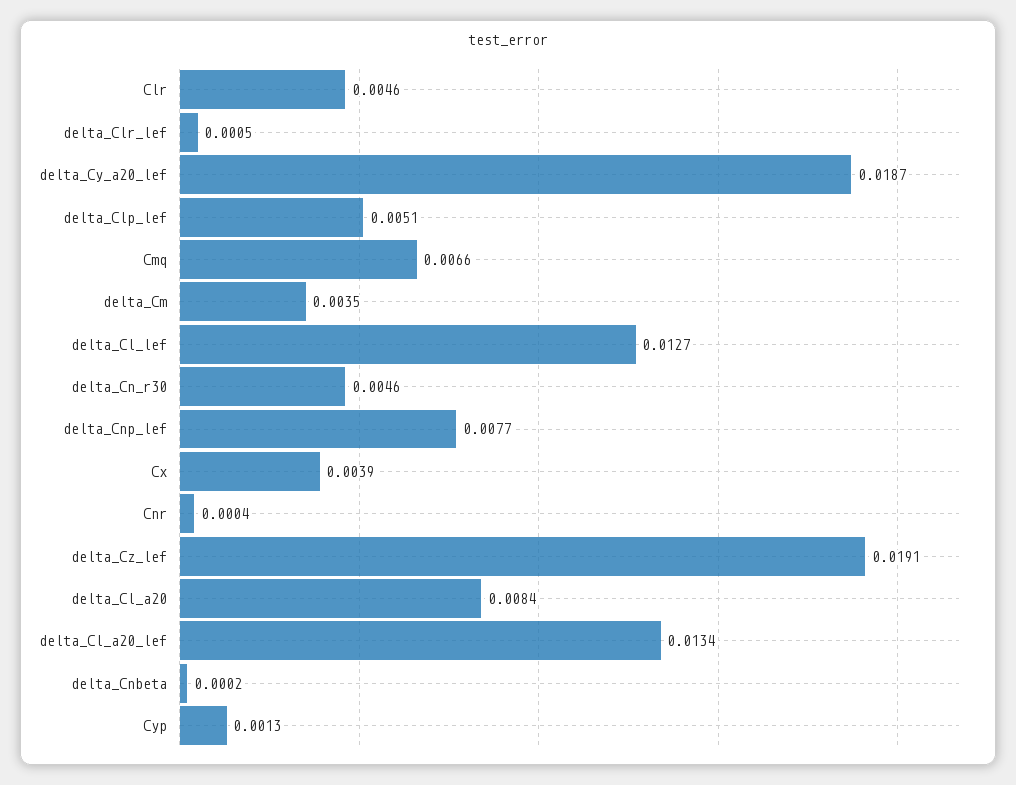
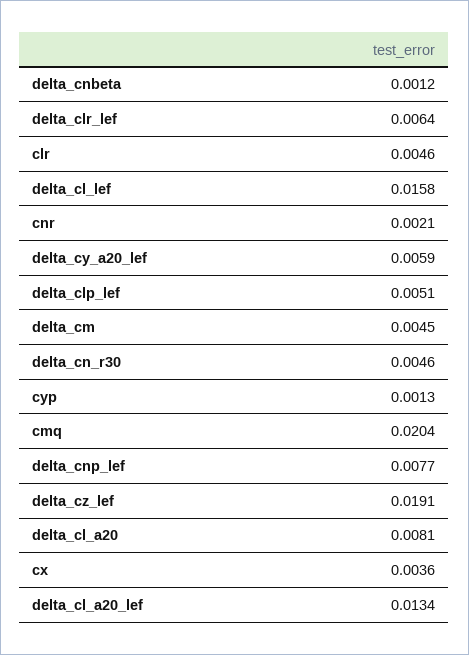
  {
    "Clr": 0.0046,
-   "delta_Clr_lef": 0.0005,
+   "delta_Clr_lef": 0.0064,
-   "delta_Cy_a20_lef": 0.0187,
+   "delta_Cy_a20_lef": 0.0059,
    "delta_Clp_lef": 0.0051,
-   "Cmq": 0.0066,
+   "Cmq": 0.0204,
-   "delta_Cm": 0.0035,
+   "delta_Cm": 0.0045,
-   "delta_Cl_lef": 0.0127,
+   "delta_Cl_lef": 0.0158,
    "delta_Cn_r30": 0.0046,
    "delta_Cnp_lef": 0.0077,
-   "Cx": 0.0039,
+   "Cx": 0.0036,
-   "Cnr": 0.0004,
+   "Cnr": 0.0021,
    "delta_Cz_lef": 0.0191,
-   "delta_Cl_a20": 0.0084,
+   "delta_Cl_a20": 0.0081,
    "delta_Cl_a20_lef": 0.0134,
-   "delta_Cnbeta": 0.0002,
+   "delta_Cnbeta": 0.0012,
    "Cyp": 0.0013
  }

